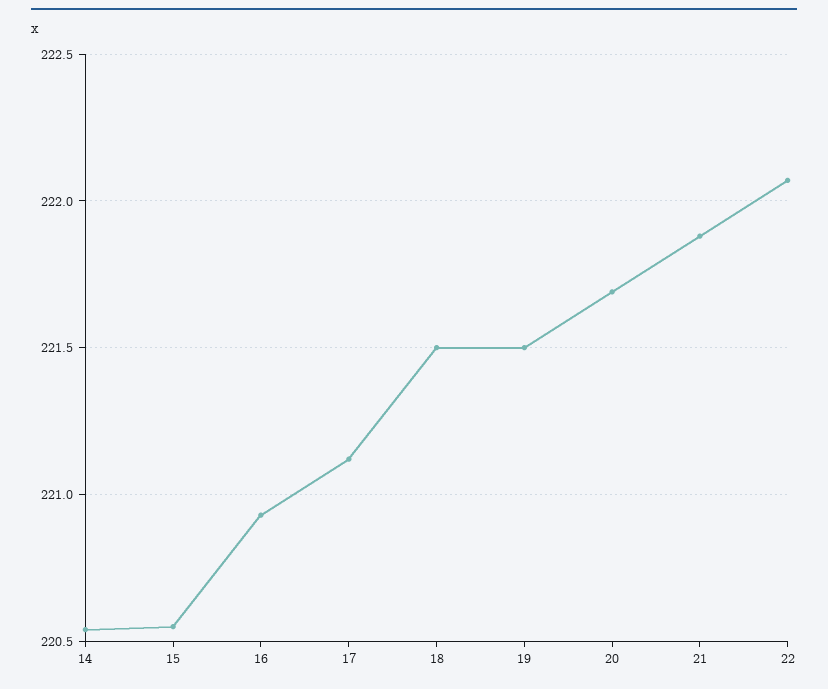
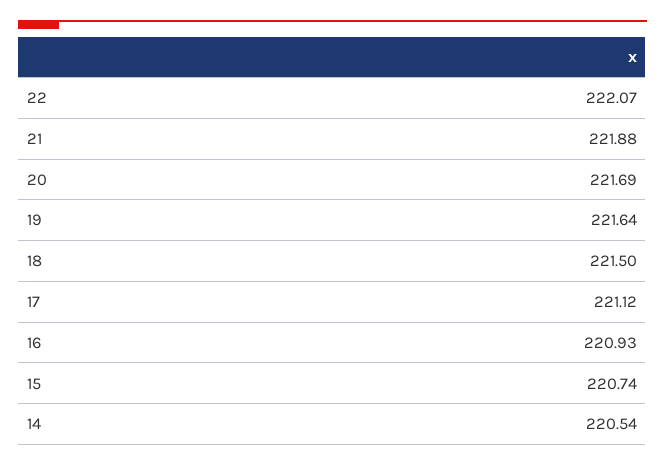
  {
    "14": 220.54,
-   "15": 220.55,
+   "15": 220.74,
    "16": 220.93,
    "17": 221.12,
    "18": 221.5,
-   "19": 221.5,
+   "19": 221.64,
    "20": 221.69,
    "21": 221.88,
    "22": 222.07
  }

